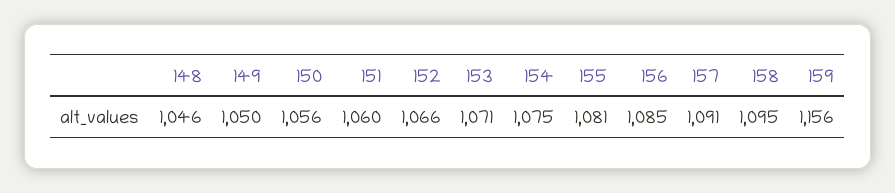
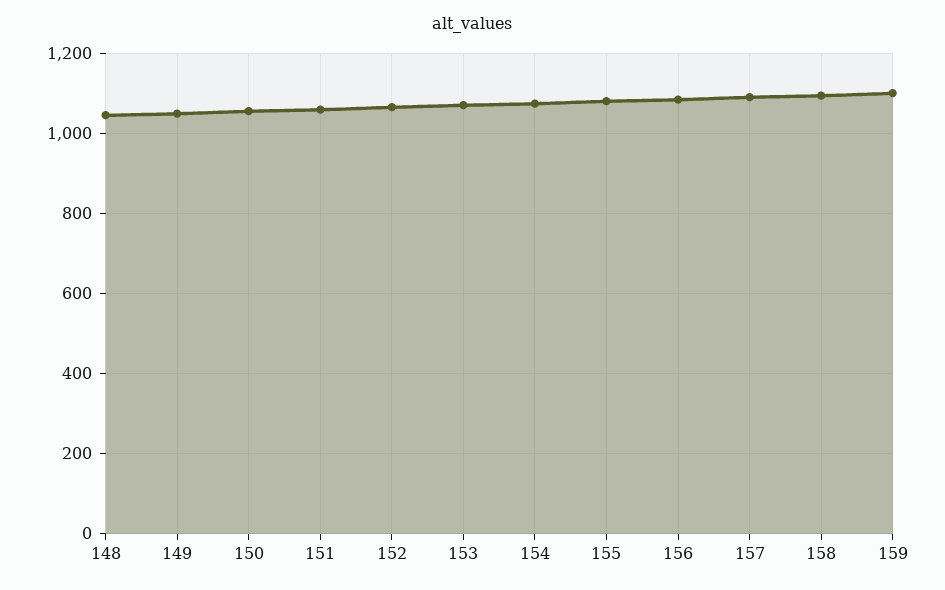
  {
    "148": 1046,
    "149": 1050,
    "150": 1056,
    "151": 1060,
    "152": 1066,
    "153": 1071,
    "154": 1075,
    "155": 1081,
    "156": 1085,
    "157": 1091,
    "158": 1095,
-   "159": 1156
+   "159": 1100
  }

